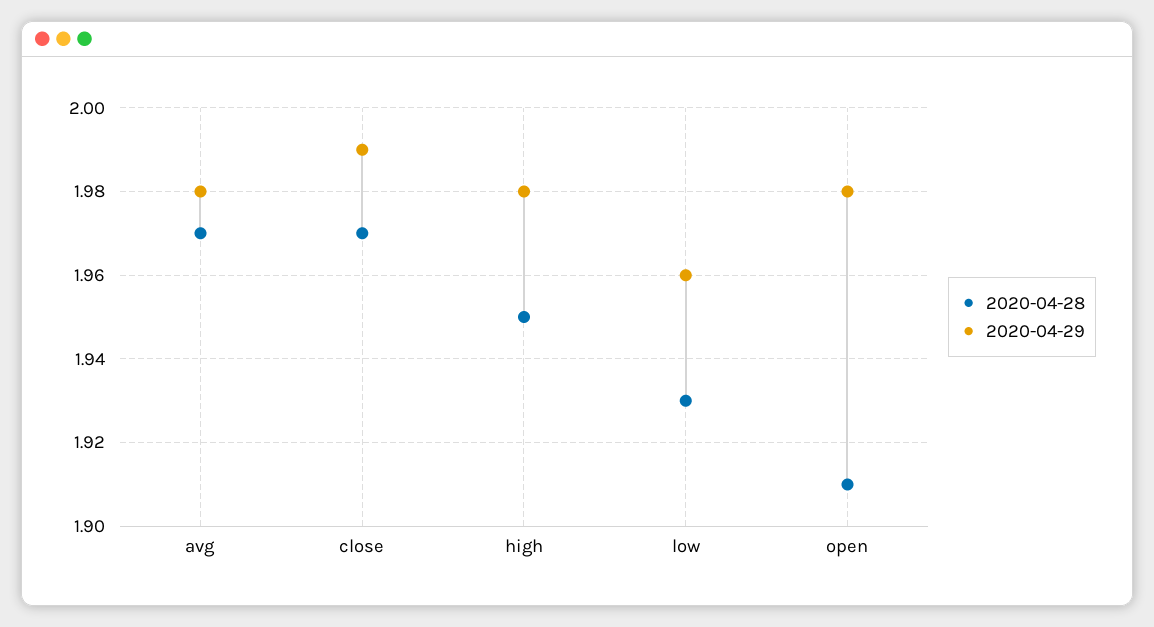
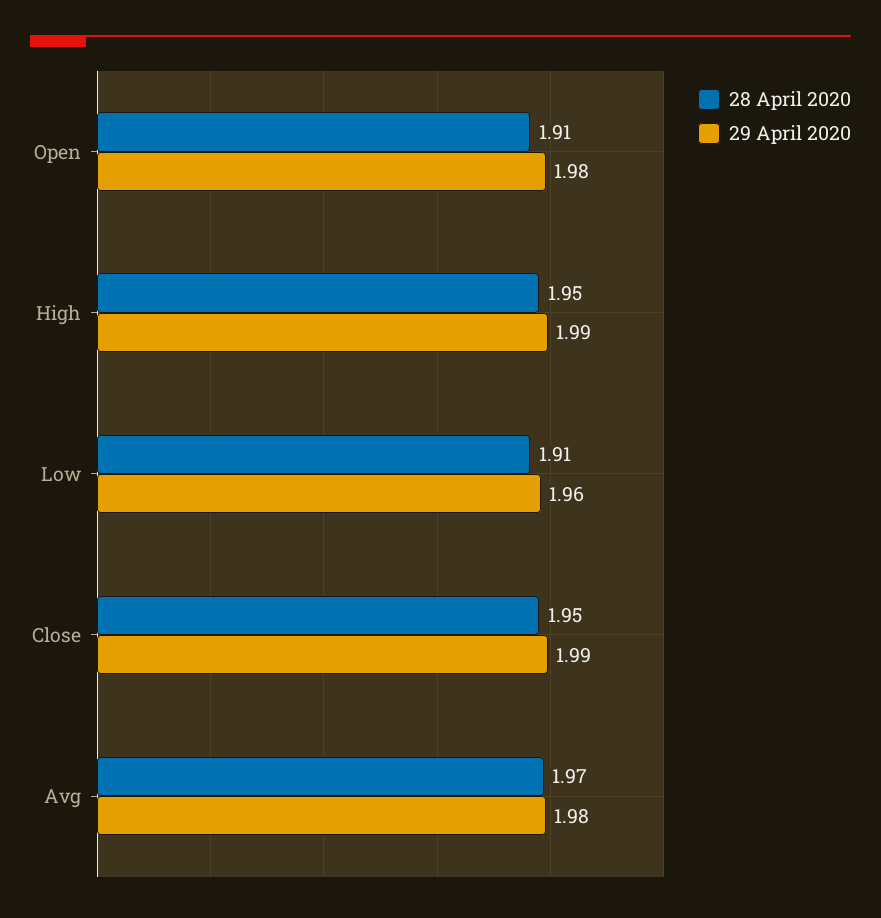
  {
    "2020-04-28": {
      "avg": 1.97,
-     "close": 1.97,
+     "close": 1.95,
      "high": 1.95,
-     "low": 1.93,
+     "low": 1.91,
      "open": 1.91
    },
    "2020-04-29": {
      "avg": 1.98,
      "close": 1.99,
-     "high": 1.98,
+     "high": 1.99,
      "low": 1.96,
      "open": 1.98
    }
  }

